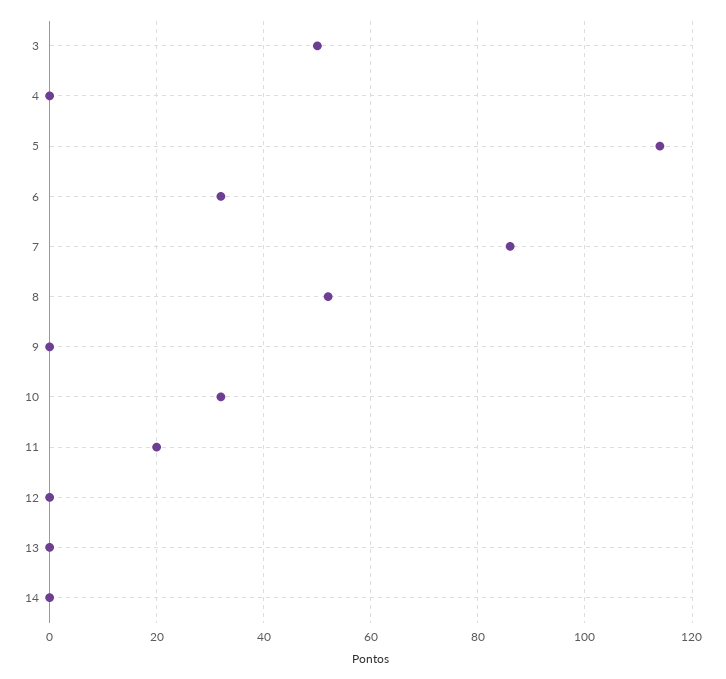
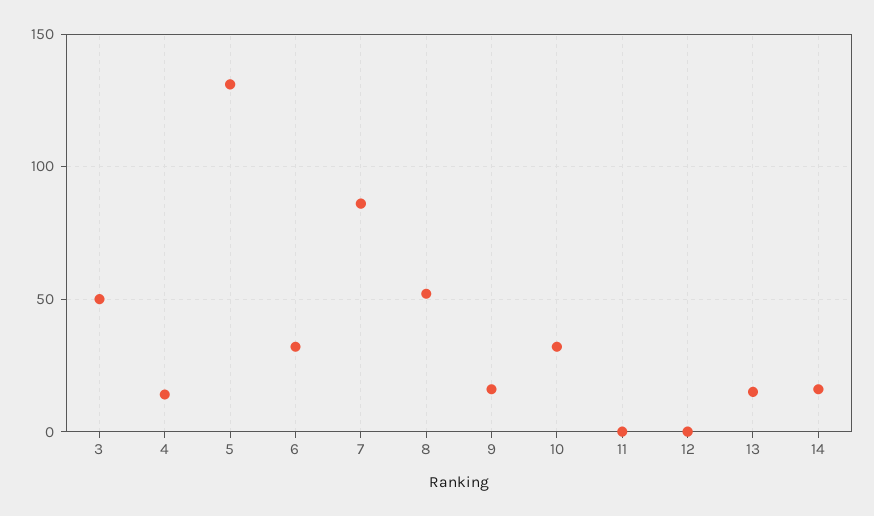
  {
    "3": 50,
-   "4": 0,
+   "4": 15,
-   "5": 115,
+   "5": 130,
    "6": 30,
    "7": 85,
    "8": 50,
-   "9": 0,
+   "9": 15,
    "10": 30,
-   "11": 20,
+   "11": 0,
    "12": 0,
-   "13": 0,
+   "13": 15,
-   "14": 0
+   "14": 15
  }

